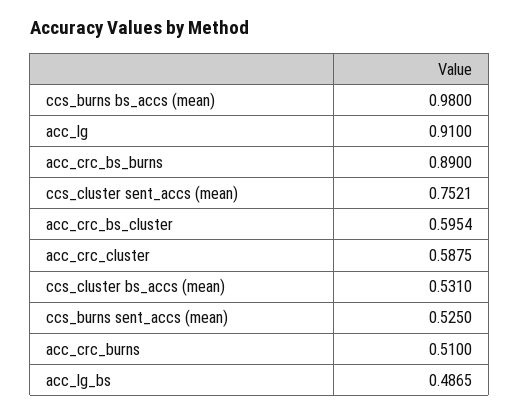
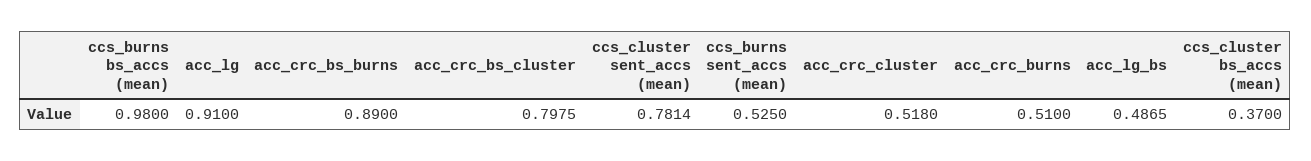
  {
    "ccs_burns bs_accs (mean)": 0.98,
    "acc_lg": 0.91,
    "acc_crc_bs_burns": 0.89,
-   "ccs_cluster sent_accs (mean)": 0.7521,
+   "ccs_cluster sent_accs (mean)": 0.7814,
-   "acc_crc_bs_cluster": 0.5954,
+   "acc_crc_bs_cluster": 0.7975,
-   "acc_crc_cluster": 0.5875,
+   "acc_crc_cluster": 0.518,
-   "ccs_cluster bs_accs (mean)": 0.531,
+   "ccs_cluster bs_accs (mean)": 0.37,
    "ccs_burns sent_accs (mean)": 0.525,
    "acc_crc_burns": 0.51,
    "acc_lg_bs": 0.4865
  }

